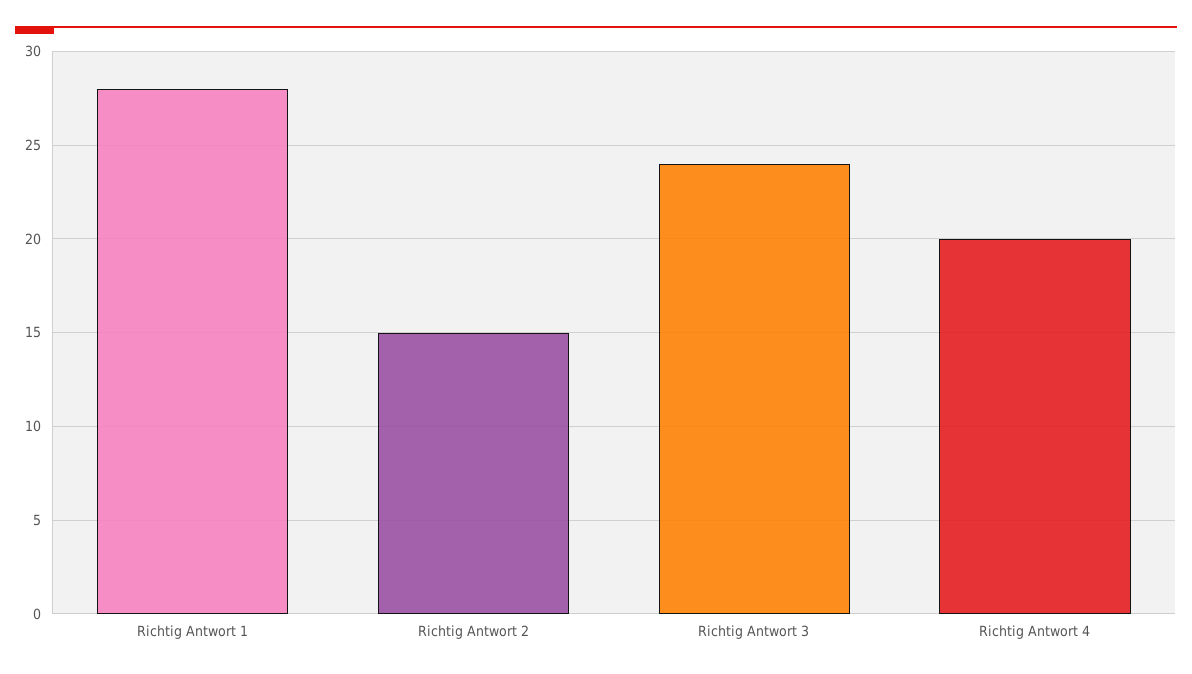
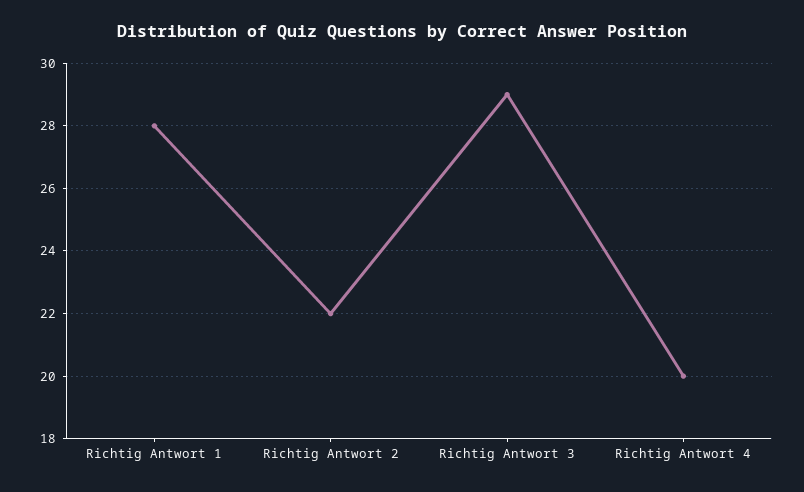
  {
    "Richtig Antwort 1": 28,
-   "Richtig Antwort 2": 15,
+   "Richtig Antwort 2": 22,
-   "Richtig Antwort 3": 24,
+   "Richtig Antwort 3": 29,
    "Richtig Antwort 4": 20
  }

